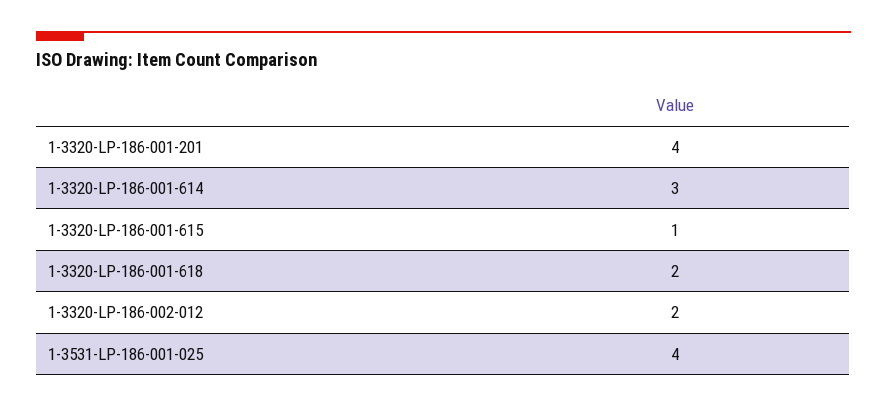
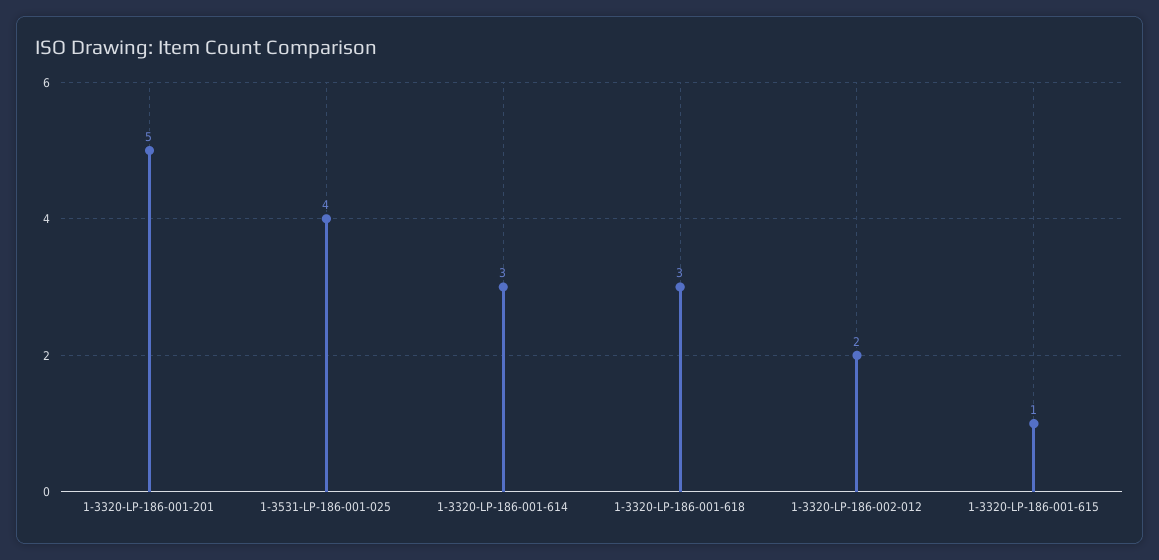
  {
-   "1-3320-LP-186-001-201": 4,
+   "1-3320-LP-186-001-201": 5,
    "1-3320-LP-186-001-614": 3,
    "1-3320-LP-186-001-615": 1,
-   "1-3320-LP-186-001-618": 2,
+   "1-3320-LP-186-001-618": 3,
    "1-3320-LP-186-002-012": 2,
    "1-3531-LP-186-001-025": 4
  }

